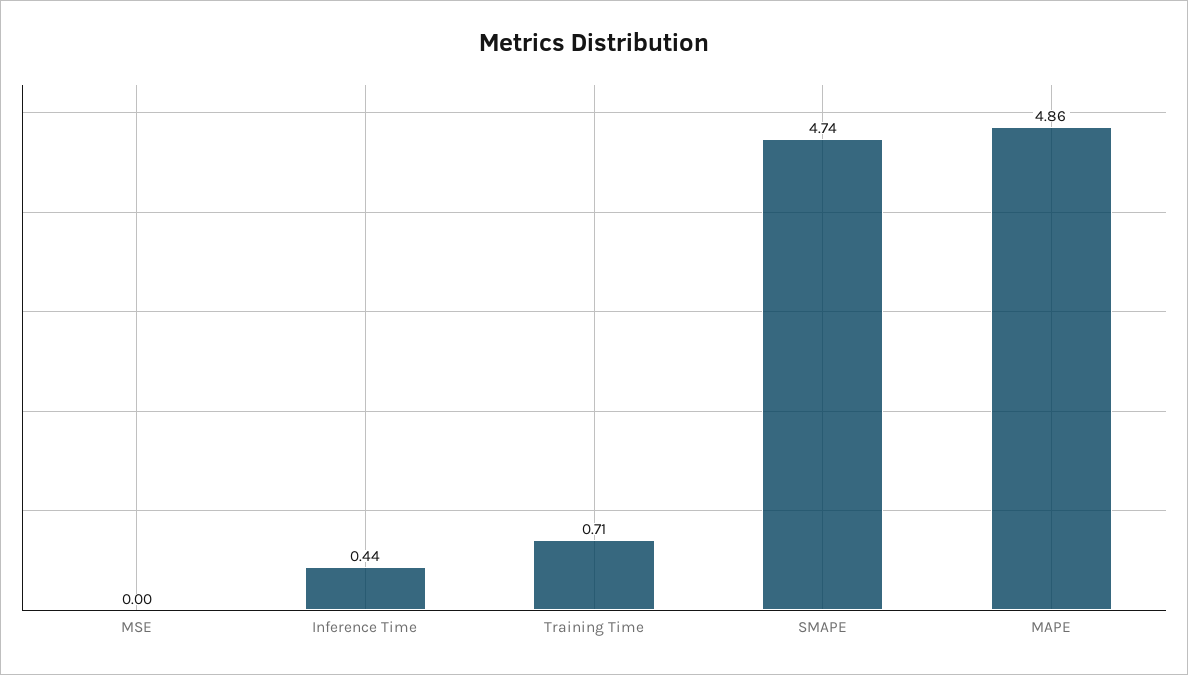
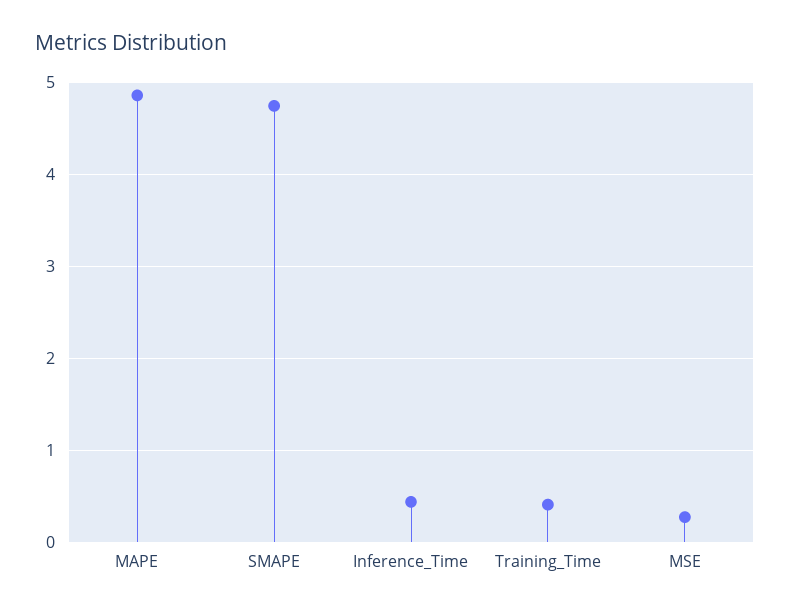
  {
-   "MSE": 0,
+   "MSE": 0.3,
    "Inference Time": 0.44,
-   "Training Time": 0.71,
+   "Training Time": 0.4,
    "SMAPE": 4.74,
    "MAPE": 4.86
  }

